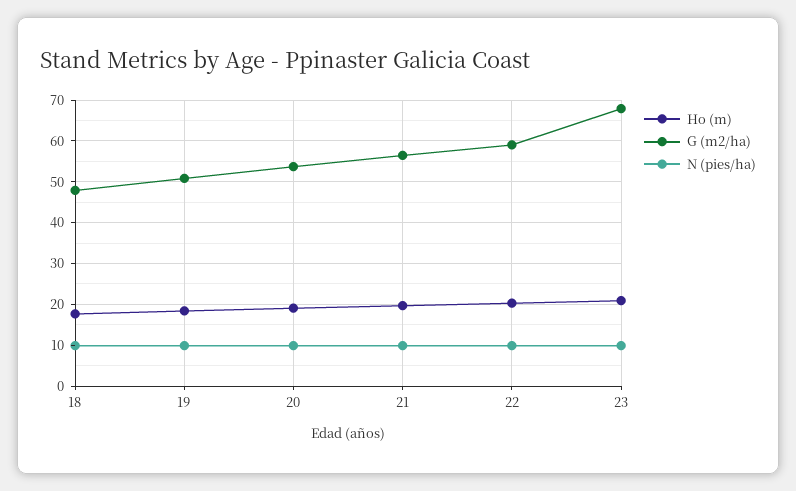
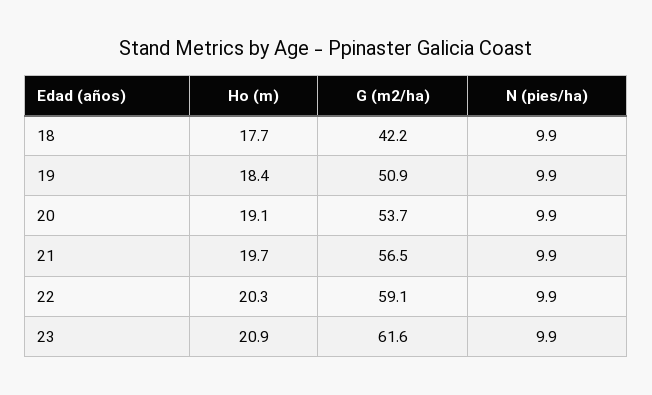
  {
    "Ho (m)": {
      "18": 17.7,
      "19": 18.4,
      "20": 19.1,
      "21": 19.7,
      "22": 20.3,
      "23": 20.9
    },
    "G (m2/ha)": {
-     "18": 48,
+     "18": 42.2,
      "19": 50.9,
      "20": 53.7,
      "21": 56.5,
      "22": 59.1,
-     "23": 68
+     "23": 61.6
    },
    "N (pies/ha)": {
      "18": 9.9,
      "19": 9.9,
      "20": 9.9,
      "21": 9.9,
      "22": 9.9,
      "23": 9.9
    }
  }

